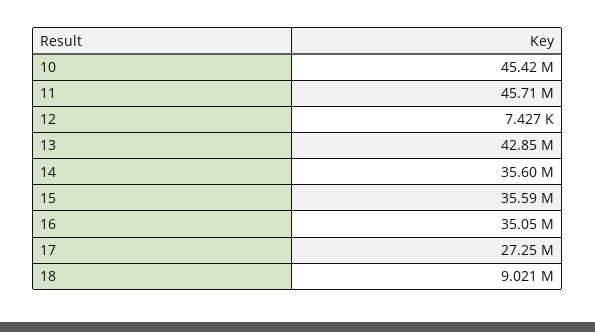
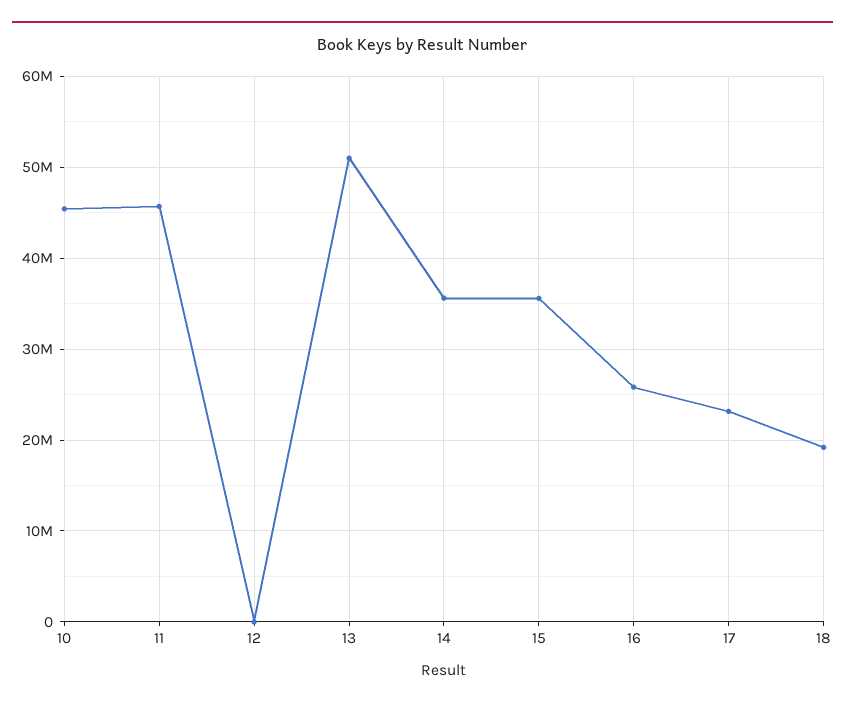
  {
    "10": 45420000,
    "11": 45710000,
    "12": 7427,
-   "13": 42850000,
+   "13": 51000000,
    "14": 35600000,
    "15": 35590000,
-   "16": 35050000,
+   "16": 26000000,
-   "17": 27250000,
+   "17": 23000000,
-   "18": 9021000
+   "18": 19000000
  }

